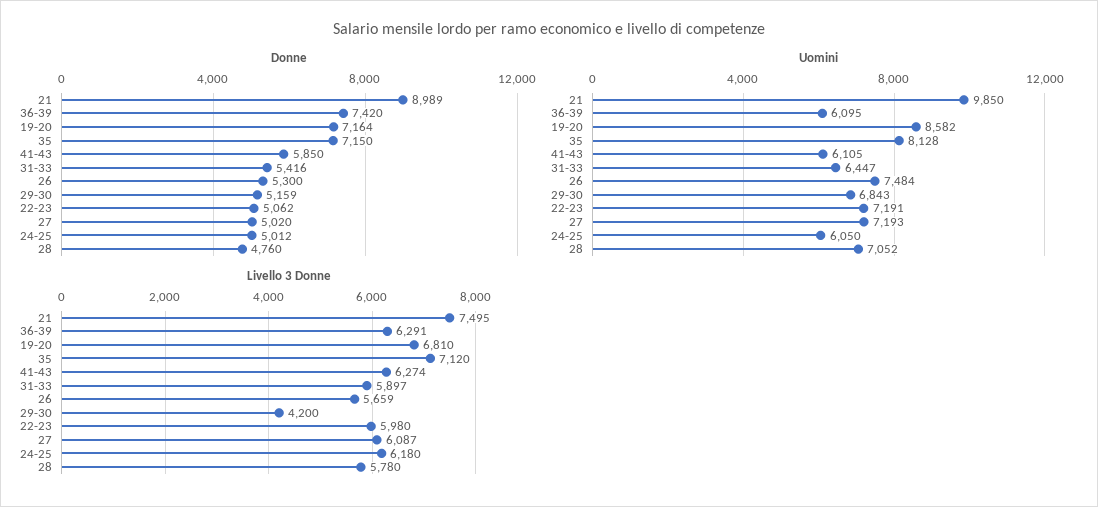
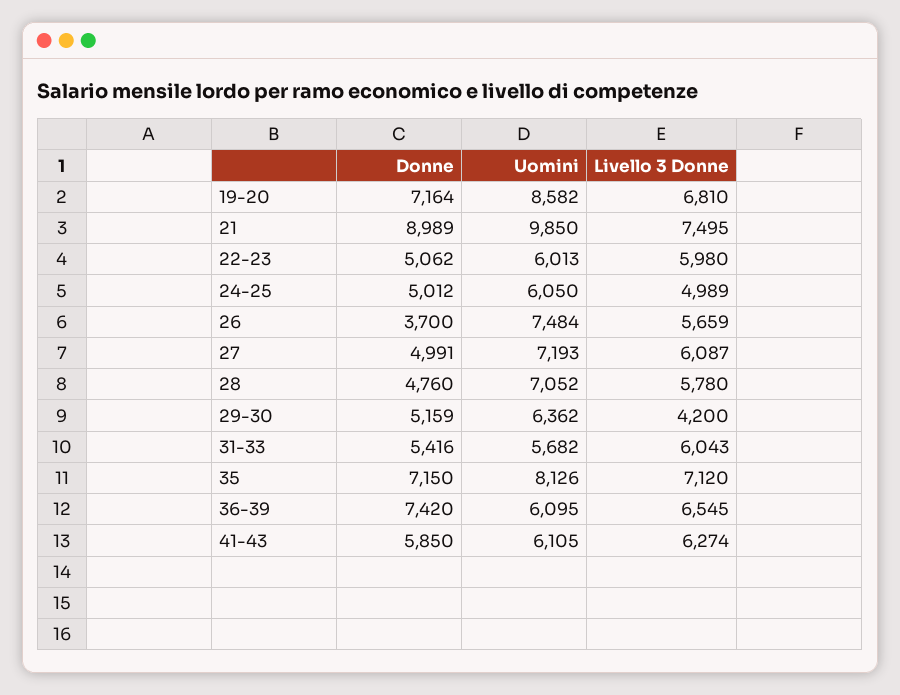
  {
    "Donne": {
      "21": 8989,
      "36-39": 7420,
      "19-20": 7164,
      "35": 7150,
      "41-43": 5850,
      "31-33": 5416,
-     "26": 5300,
+     "26": 3700,
      "29-30": 5159,
      "22-23": 5062,
-     "27": 5020,
+     "27": 4991,
      "24-25": 5012,
      "28": 4760
    },
    "Uomini": {
      "21": 9850,
      "36-39": 6095,
      "19-20": 8582,
-     "35": 8128,
+     "35": 8126,
      "41-43": 6105,
-     "31-33": 6447,
+     "31-33": 5682,
      "26": 7484,
-     "29-30": 6843,
+     "29-30": 6362,
-     "22-23": 7191,
+     "22-23": 6013,
      "27": 7193,
      "24-25": 6050,
      "28": 7052
    },
    "Livello 3 Donne": {
      "21": 7495,
-     "36-39": 6291,
+     "36-39": 6545,
      "19-20": 6810,
      "35": 7120,
      "41-43": 6274,
-     "31-33": 5897,
+     "31-33": 6043,
      "26": 5659,
      "29-30": 4200,
      "22-23": 5980,
      "27": 6087,
-     "24-25": 6180,
+     "24-25": 4989,
      "28": 5780
    }
  }

